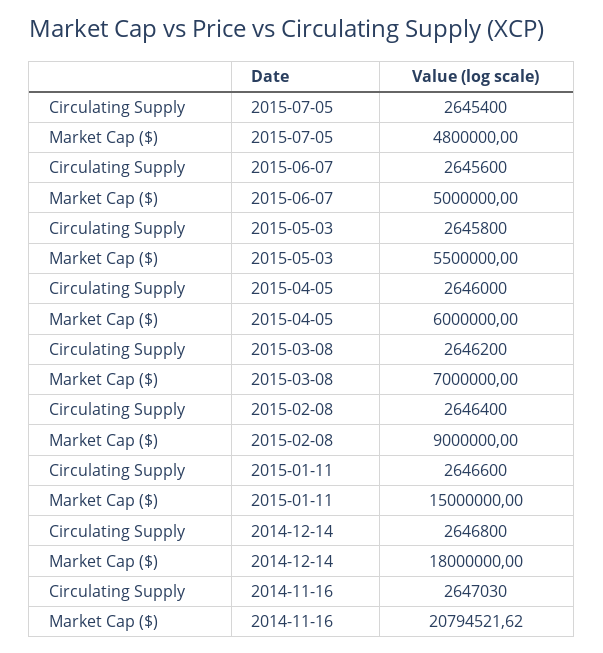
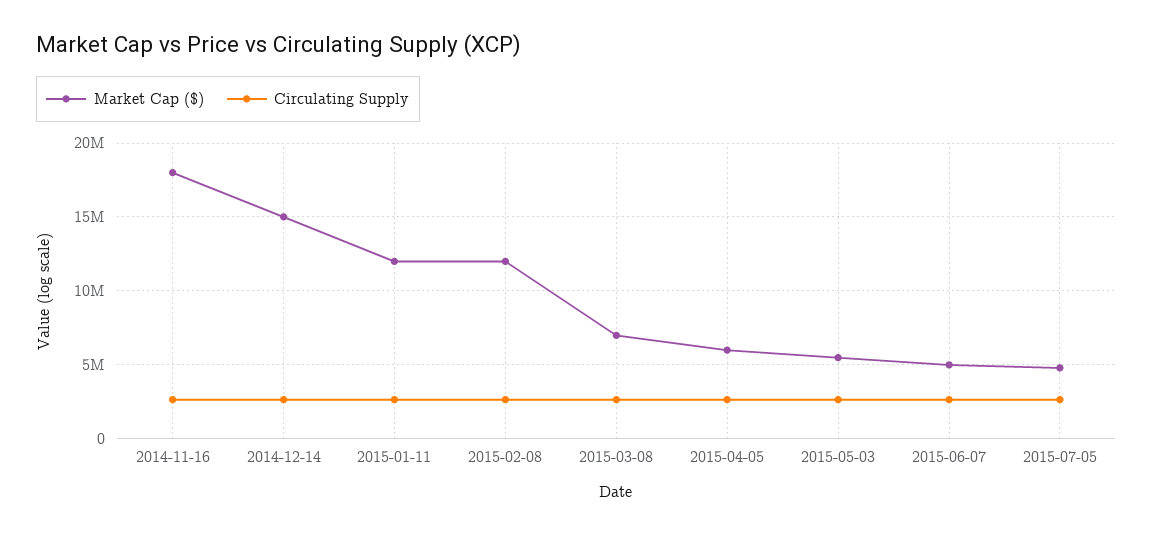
  {
    "Circulating Supply": {
      "2015-07-05": 2645400,
      "2015-06-07": 2645600,
      "2015-05-03": 2645800,
      "2015-04-05": 2646000,
      "2015-03-08": 2646200,
      "2015-02-08": 2646400,
      "2015-01-11": 2646600,
      "2014-12-14": 2646800,
      "2014-11-16": 2647030
    },
    "Market Cap ($)": {
      "2015-07-05": 4800000,
      "2015-06-07": 5000000,
      "2015-05-03": 5500000,
      "2015-04-05": 6000000,
      "2015-03-08": 7000000,
-     "2015-02-08": 9000000,
+     "2015-02-08": 12000000,
-     "2015-01-11": 15000000,
+     "2015-01-11": 12000000,
-     "2014-12-14": 18000000,
+     "2014-12-14": 15000000,
-     "2014-11-16": 20794521.62
+     "2014-11-16": 18000000
    }
  }

